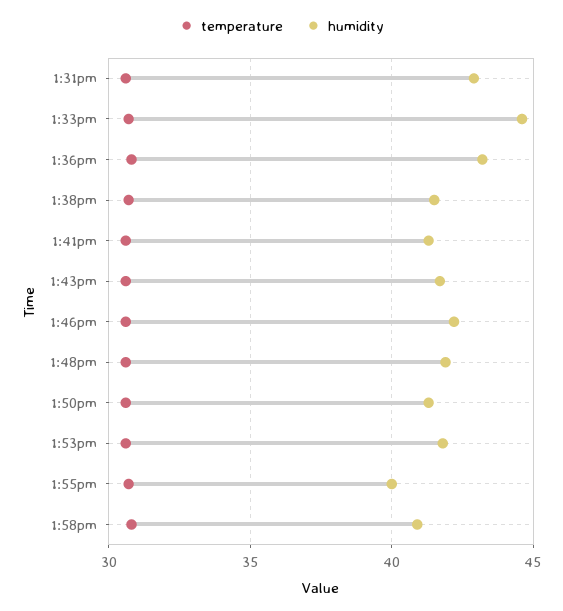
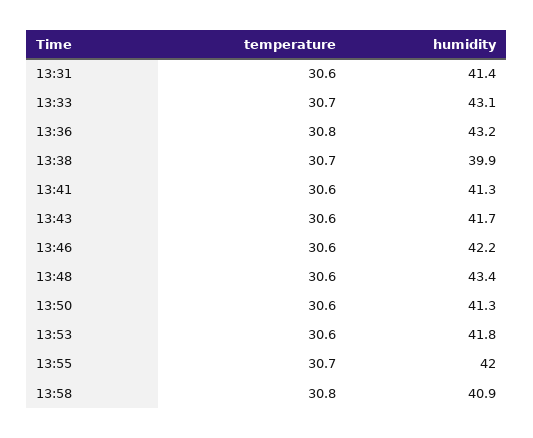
  {
    "temperature": {
      "1:31pm": 30.6,
      "1:33pm": 30.7,
      "1:36pm": 30.8,
      "1:38pm": 30.7,
      "1:41pm": 30.6,
      "1:43pm": 30.6,
      "1:46pm": 30.6,
      "1:48pm": 30.6,
      "1:50pm": 30.6,
      "1:53pm": 30.6,
      "1:55pm": 30.7,
      "1:58pm": 30.8
    },
    "humidity": {
-     "1:31pm": 43,
+     "1:31pm": 41.4,
-     "1:33pm": 44.5,
+     "1:33pm": 43.1,
      "1:36pm": 43.2,
-     "1:38pm": 41.5,
+     "1:38pm": 39.9,
      "1:41pm": 41.3,
      "1:43pm": 41.7,
      "1:46pm": 42.2,
-     "1:48pm": 42,
+     "1:48pm": 43.4,
      "1:50pm": 41.3,
      "1:53pm": 41.8,
-     "1:55pm": 40,
+     "1:55pm": 42,
      "1:58pm": 40.9
    }
  }

